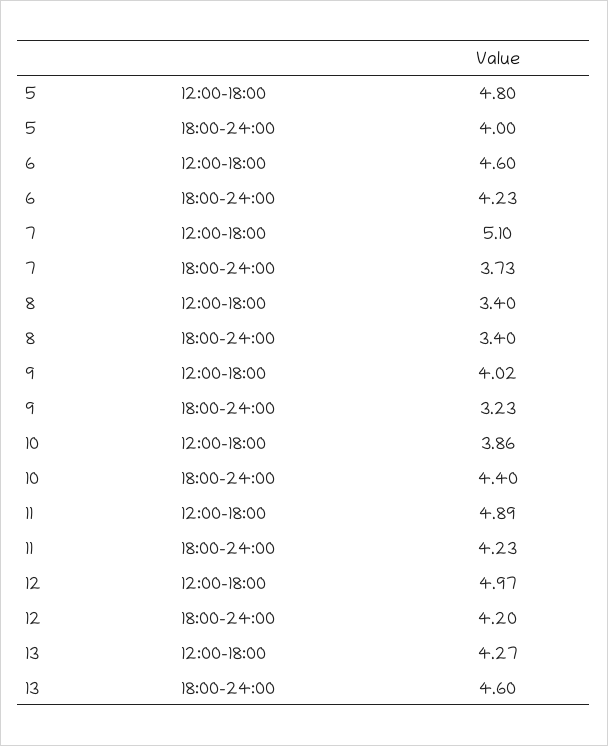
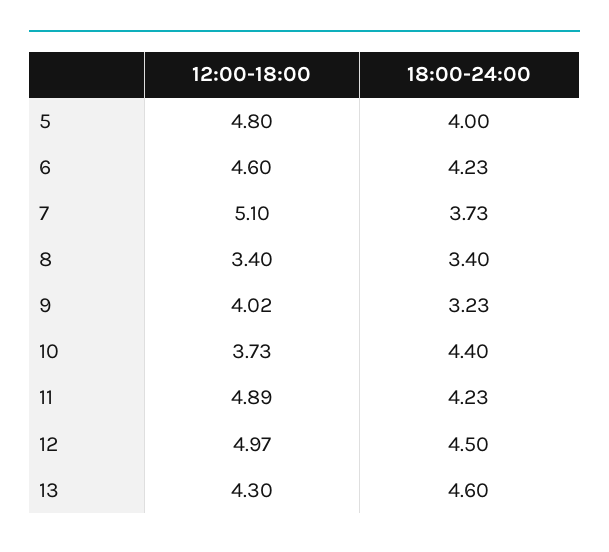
  {
    "5": {
      "12:00-18:00": 4.8,
      "18:00-24:00": 4
    },
    "6": {
      "12:00-18:00": 4.6,
      "18:00-24:00": 4.23
    },
    "7": {
      "12:00-18:00": 5.1,
      "18:00-24:00": 3.73
    },
    "8": {
      "12:00-18:00": 3.4,
      "18:00-24:00": 3.4
    },
    "9": {
      "12:00-18:00": 4.02,
      "18:00-24:00": 3.23
    },
    "10": {
-     "12:00-18:00": 3.86,
+     "12:00-18:00": 3.73,
      "18:00-24:00": 4.4
    },
    "11": {
      "12:00-18:00": 4.89,
      "18:00-24:00": 4.23
    },
    "12": {
      "12:00-18:00": 4.97,
-     "18:00-24:00": 4.2
+     "18:00-24:00": 4.5
    },
    "13": {
-     "12:00-18:00": 4.27,
+     "12:00-18:00": 4.3,
      "18:00-24:00": 4.6
    }
  }

